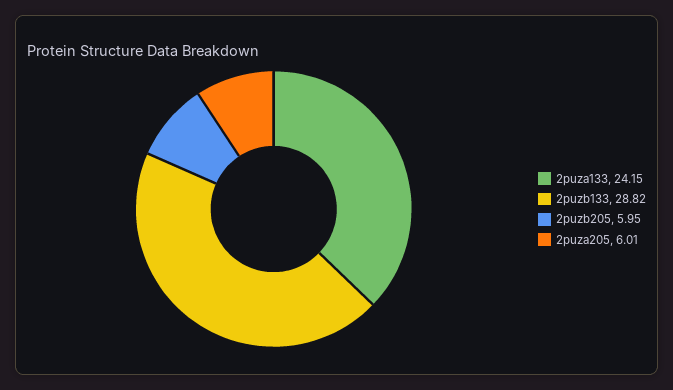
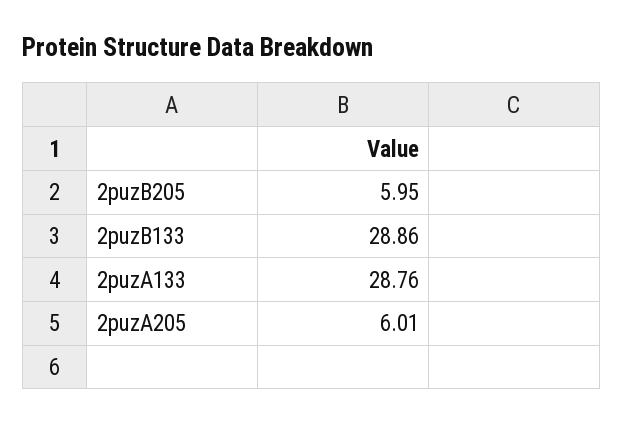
  {
-   "2puza133": 24.15,
+   "2puza133": 28.76,
-   "2puzb133": 28.82,
+   "2puzb133": 28.86,
    "2puzb205": 5.95,
    "2puza205": 6.01
  }

